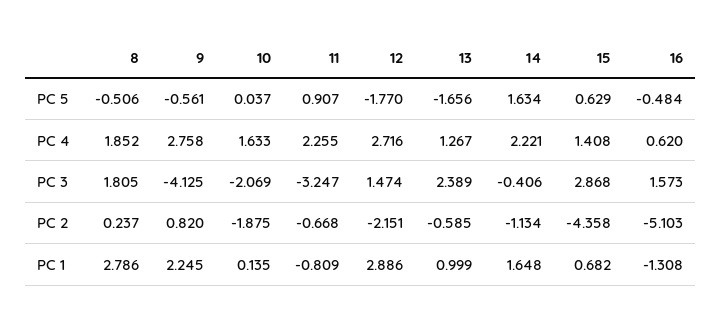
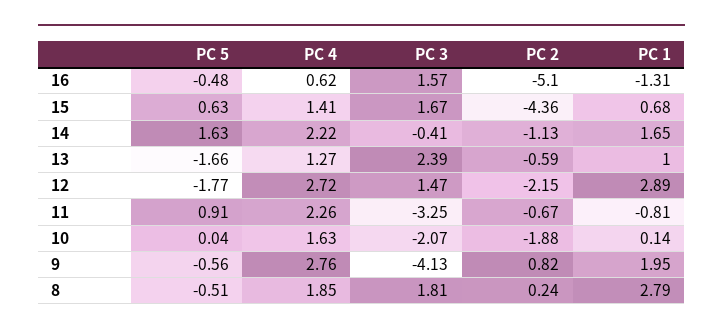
  {
    "8": {
      "PC 5": -0.506,
      "PC 4": 1.852,
      "PC 3": 1.805,
      "PC 2": 0.237,
      "PC 1": 2.786
    },
    "9": {
      "PC 5": -0.561,
      "PC 4": 2.758,
      "PC 3": -4.125,
      "PC 2": 0.82,
-     "PC 1": 2.245
+     "PC 1": 1.95
    },
    "10": {
      "PC 5": 0.037,
      "PC 4": 1.633,
      "PC 3": -2.069,
      "PC 2": -1.875,
      "PC 1": 0.135
    },
    "11": {
      "PC 5": 0.907,
      "PC 4": 2.255,
      "PC 3": -3.247,
      "PC 2": -0.668,
      "PC 1": -0.809
    },
    "12": {
      "PC 5": -1.77,
      "PC 4": 2.716,
      "PC 3": 1.474,
      "PC 2": -2.151,
      "PC 1": 2.886
    },
    "13": {
      "PC 5": -1.656,
      "PC 4": 1.267,
      "PC 3": 2.389,
      "PC 2": -0.585,
      "PC 1": 0.999
    },
    "14": {
      "PC 5": 1.634,
      "PC 4": 2.221,
      "PC 3": -0.406,
      "PC 2": -1.134,
      "PC 1": 1.648
    },
    "15": {
      "PC 5": 0.629,
      "PC 4": 1.408,
-     "PC 3": 2.868,
+     "PC 3": 1.67,
      "PC 2": -4.358,
      "PC 1": 0.682
    },
    "16": {
      "PC 5": -0.484,
      "PC 4": 0.62,
      "PC 3": 1.573,
      "PC 2": -5.103,
      "PC 1": -1.308
    }
  }

